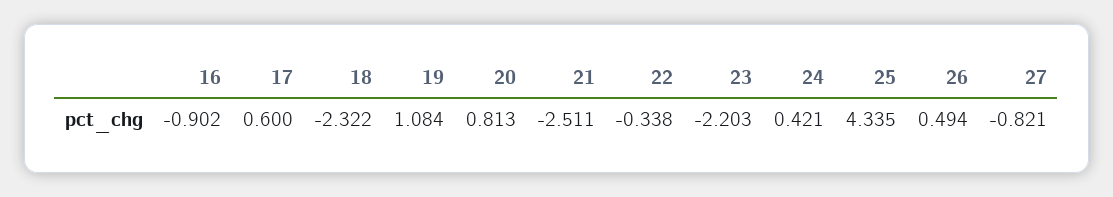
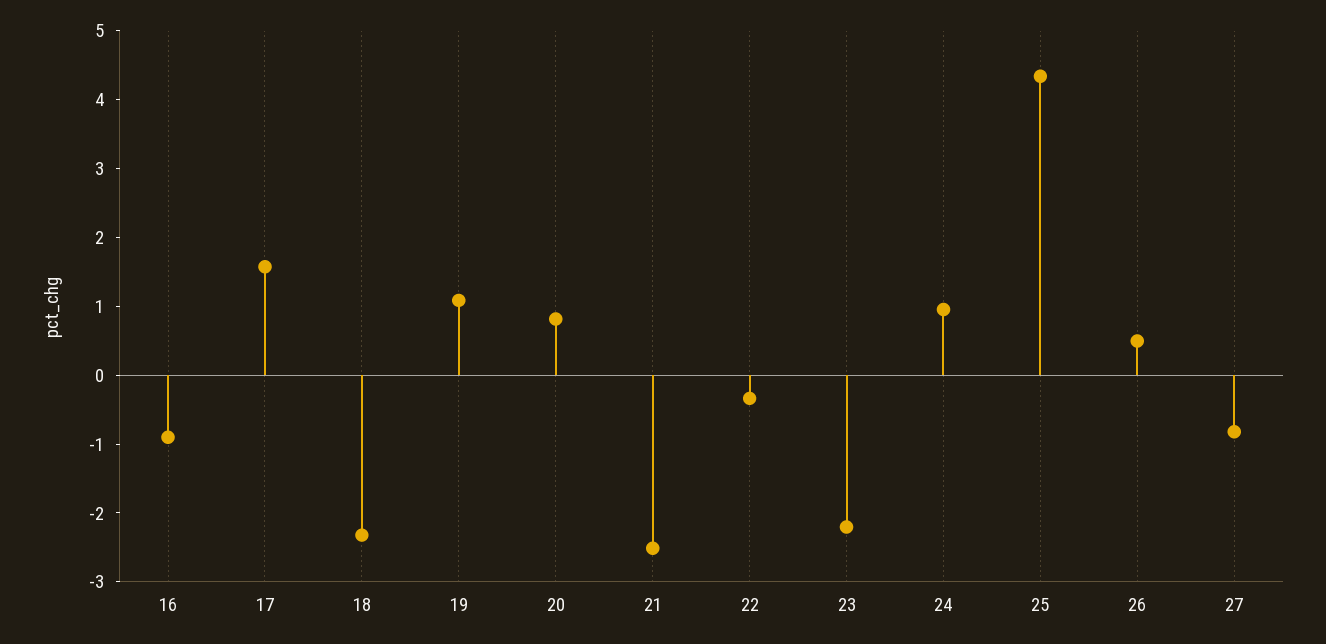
  {
    "16": -0.902,
-   "17": 0.6,
+   "17": 1.6,
    "18": -2.322,
    "19": 1.084,
    "20": 0.813,
    "21": -2.511,
    "22": -0.338,
    "23": -2.203,
-   "24": 0.421,
+   "24": 1,
    "25": 4.335,
    "26": 0.494,
    "27": -0.821
  }

